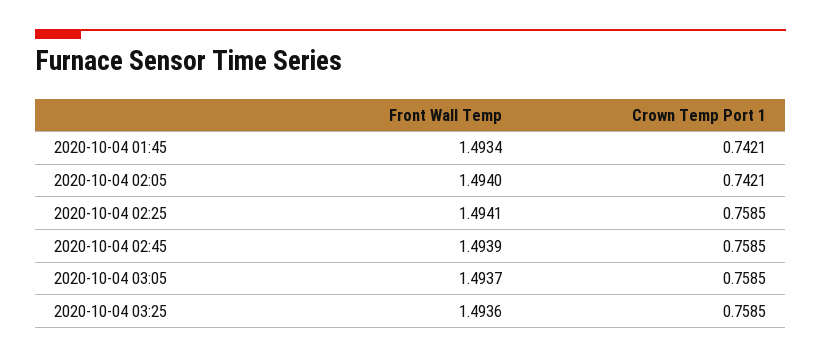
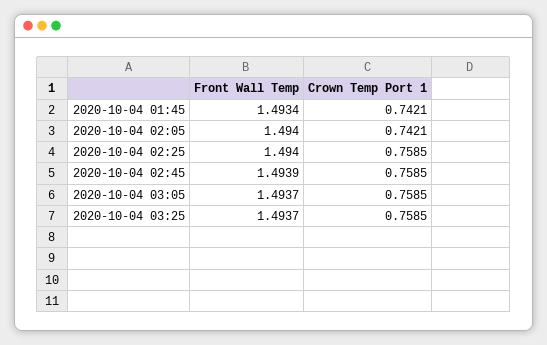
  {
    "Front Wall Temp": {
      "2020-10-04 01:45": 1.4934,
      "2020-10-04 02:05": 1.494,
-     "2020-10-04 02:25": 1.4941,
+     "2020-10-04 02:25": 1.494,
      "2020-10-04 02:45": 1.4939,
      "2020-10-04 03:05": 1.4937,
-     "2020-10-04 03:25": 1.4936
+     "2020-10-04 03:25": 1.4937
    },
    "Crown Temp Port 1": {
      "2020-10-04 01:45": 0.7421,
      "2020-10-04 02:05": 0.7421,
      "2020-10-04 02:25": 0.7585,
      "2020-10-04 02:45": 0.7585,
      "2020-10-04 03:05": 0.7585,
      "2020-10-04 03:25": 0.7585
    }
  }

